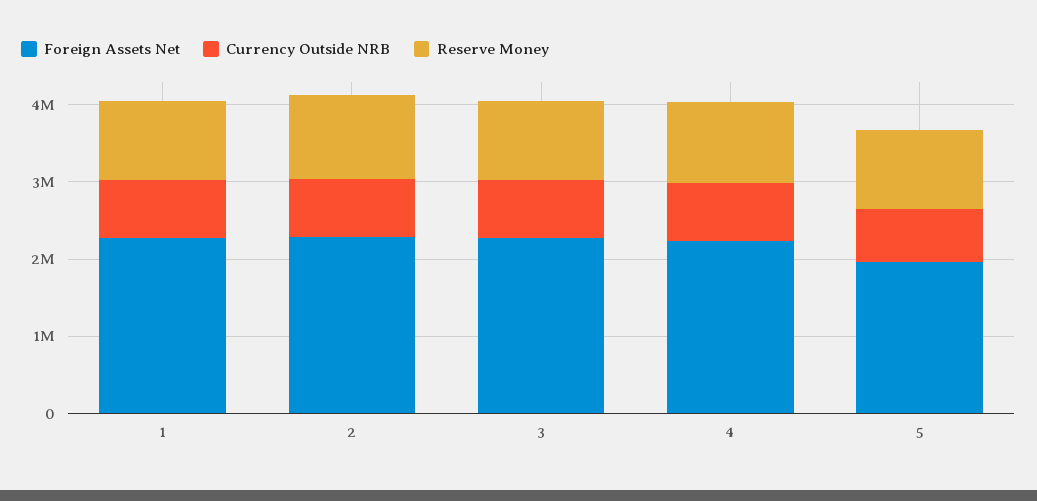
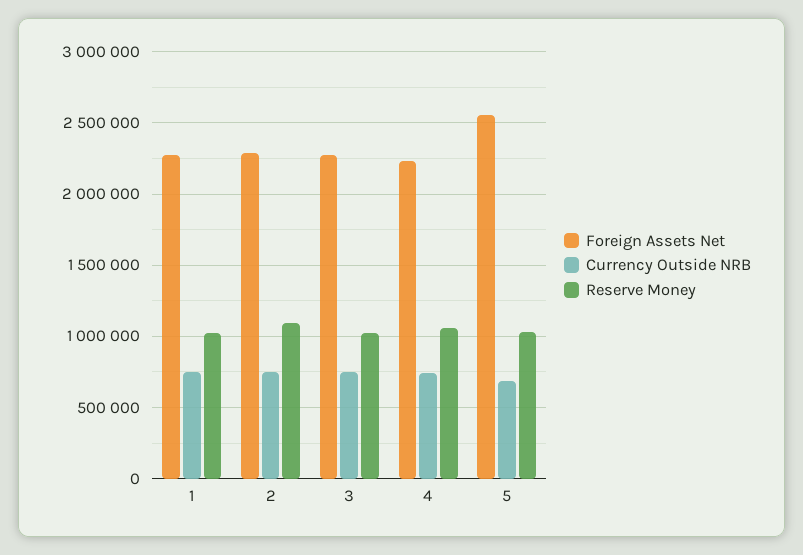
  {
    "Foreign Assets Net": {
      "1": 2300000,
      "2": 2300000,
      "3": 2300000,
      "4": 2250000,
-     "5": 2000000
+     "5": 2550000
    },
    "Currency Outside NRB": {
      "1": 750000,
      "2": 750000,
      "3": 750000,
      "4": 750000,
      "5": 700000
    },
    "Reserve Money": {
      "1": 1050000,
      "2": 1100000,
      "3": 1050000,
      "4": 1050000,
      "5": 1050000
    }
  }

